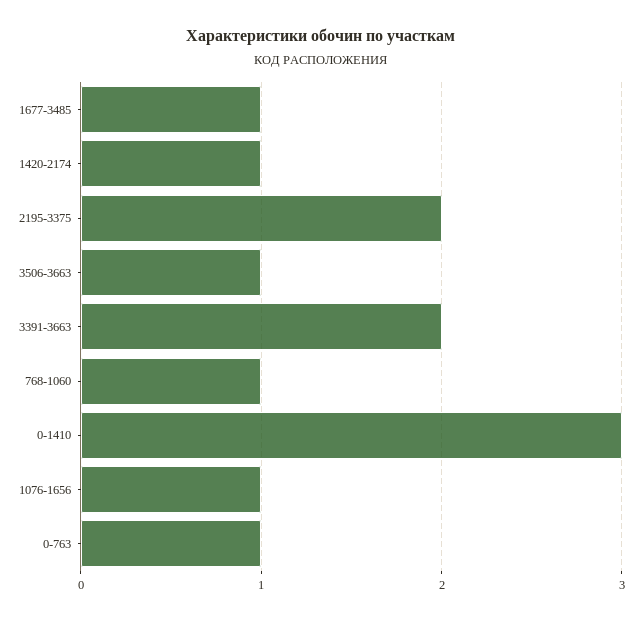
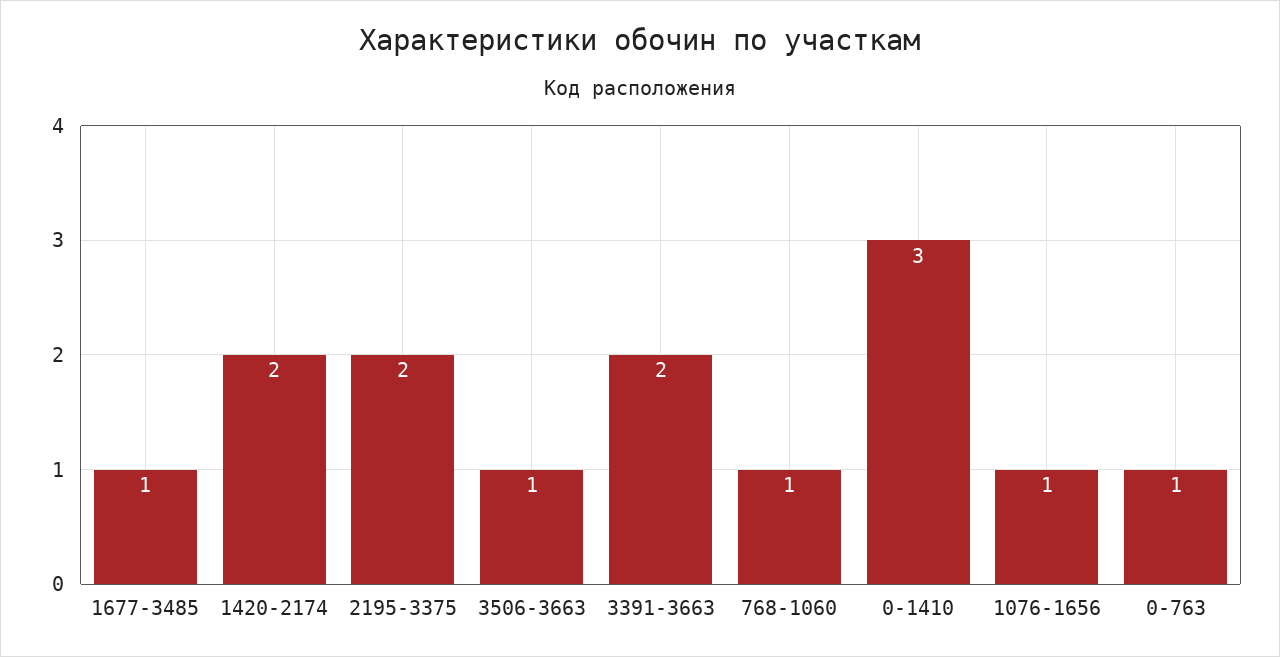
  {
    "1677-3485": 1,
-   "1420-2174": 1,
+   "1420-2174": 2,
    "2195-3375": 2,
    "3506-3663": 1,
    "3391-3663": 2,
    "768-1060": 1,
    "0-1410": 3,
    "1076-1656": 1,
    "0-763": 1
  }

